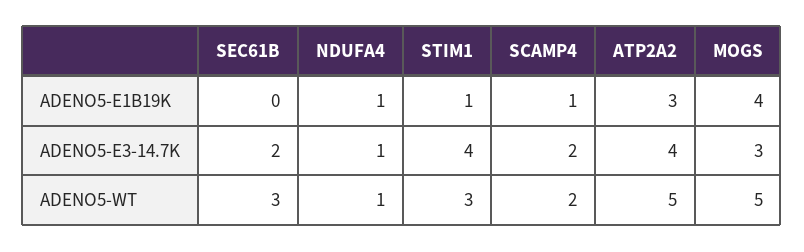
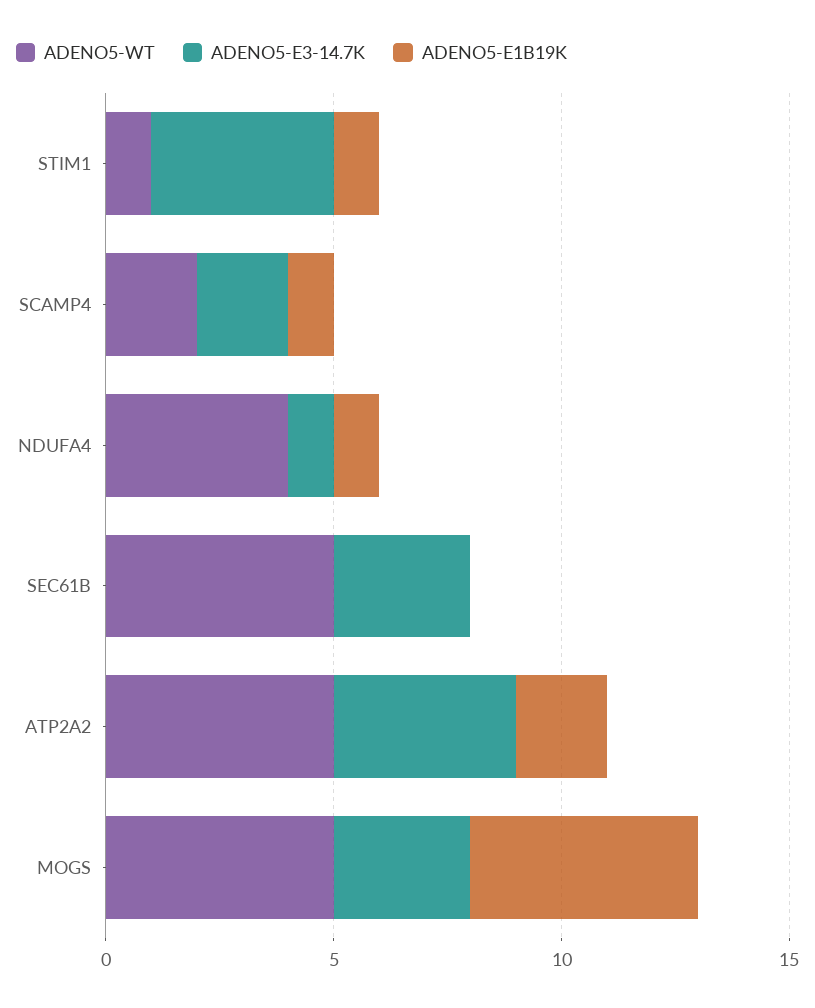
  {
    "ADENO5-E1B19K": {
      "SEC61B": 0,
      "NDUFA4": 1,
      "STIM1": 1,
      "SCAMP4": 1,
-     "ATP2A2": 3,
+     "ATP2A2": 2,
-     "MOGS": 4
+     "MOGS": 5
    },
    "ADENO5-E3-14.7K": {
-     "SEC61B": 2,
+     "SEC61B": 3,
      "NDUFA4": 1,
      "STIM1": 4,
      "SCAMP4": 2,
      "ATP2A2": 4,
      "MOGS": 3
    },
    "ADENO5-WT": {
-     "SEC61B": 3,
+     "SEC61B": 5,
-     "NDUFA4": 1,
+     "NDUFA4": 4,
-     "STIM1": 3,
+     "STIM1": 1,
      "SCAMP4": 2,
      "ATP2A2": 5,
      "MOGS": 5
    }
  }

